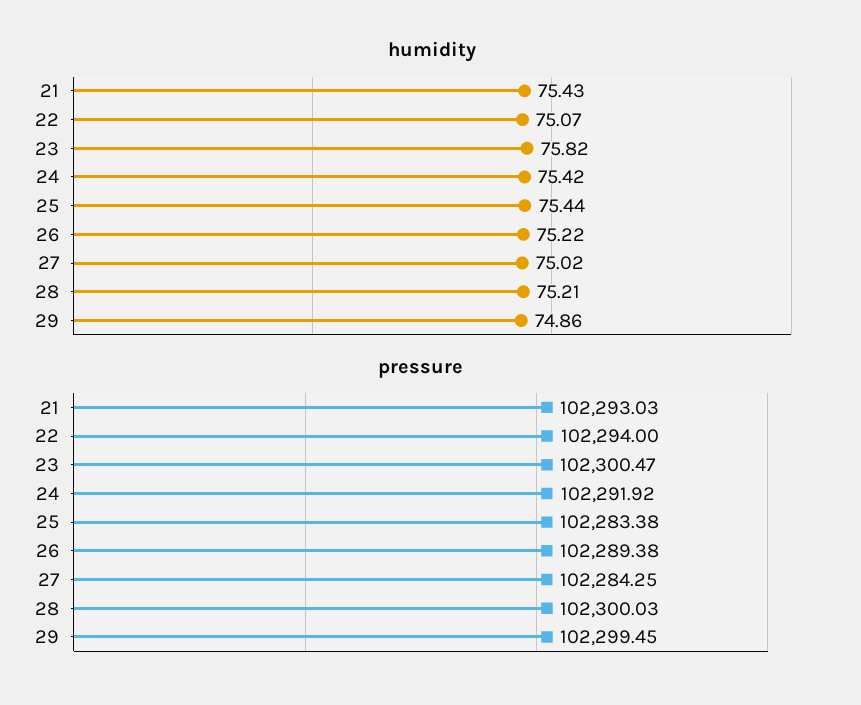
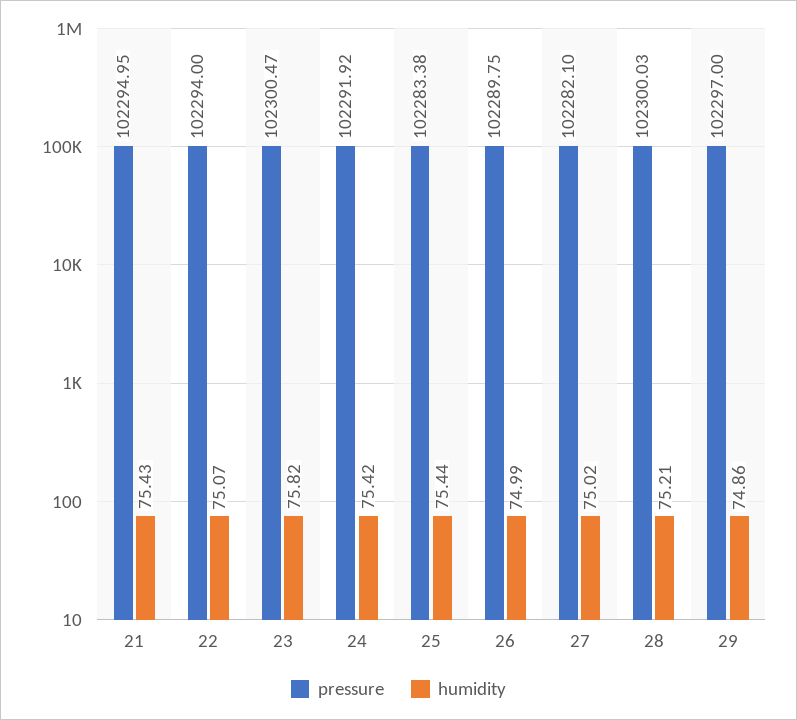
  {
    "humidity": {
      "21": 75.43,
      "22": 75.07,
      "23": 75.82,
      "24": 75.42,
      "25": 75.44,
-     "26": 75.22,
+     "26": 74.99,
      "27": 75.02,
      "28": 75.21,
      "29": 74.86
    },
    "pressure": {
-     "21": 102293.03,
+     "21": 102294.95,
      "22": 102294,
      "23": 102300.47,
      "24": 102291.92,
      "25": 102283.38,
-     "26": 102289.38,
+     "26": 102289.75,
-     "27": 102284.25,
+     "27": 102282.1,
      "28": 102300.03,
-     "29": 102299.45
+     "29": 102297
    }
  }

